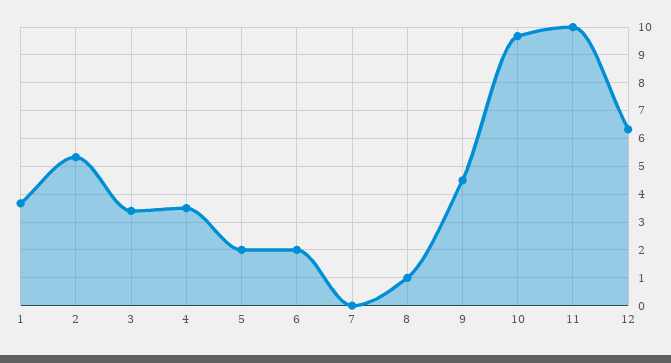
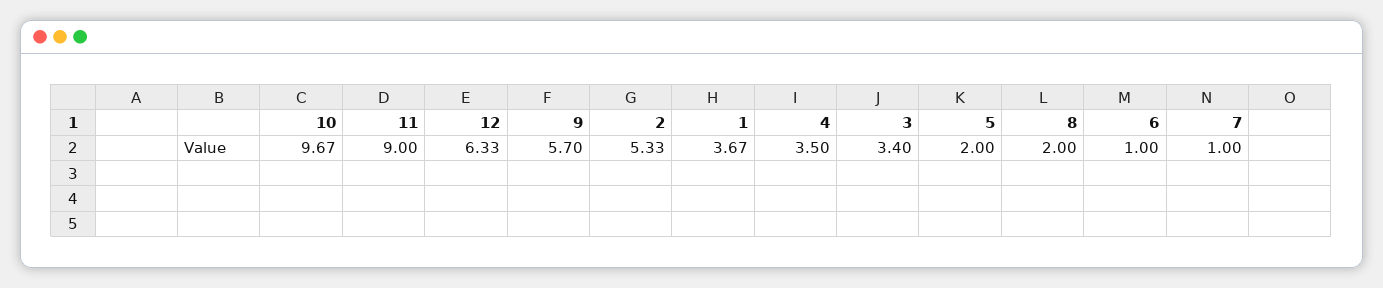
  {
    "1": 3.67,
    "2": 5.33,
    "3": 3.4,
    "4": 3.5,
    "5": 2,
-   "6": 2,
+   "6": 1,
-   "7": 0,
+   "7": 1,
-   "8": 1,
+   "8": 2,
-   "9": 4.5,
+   "9": 5.7,
    "10": 9.67,
-   "11": 10,
+   "11": 9,
    "12": 6.33
  }

